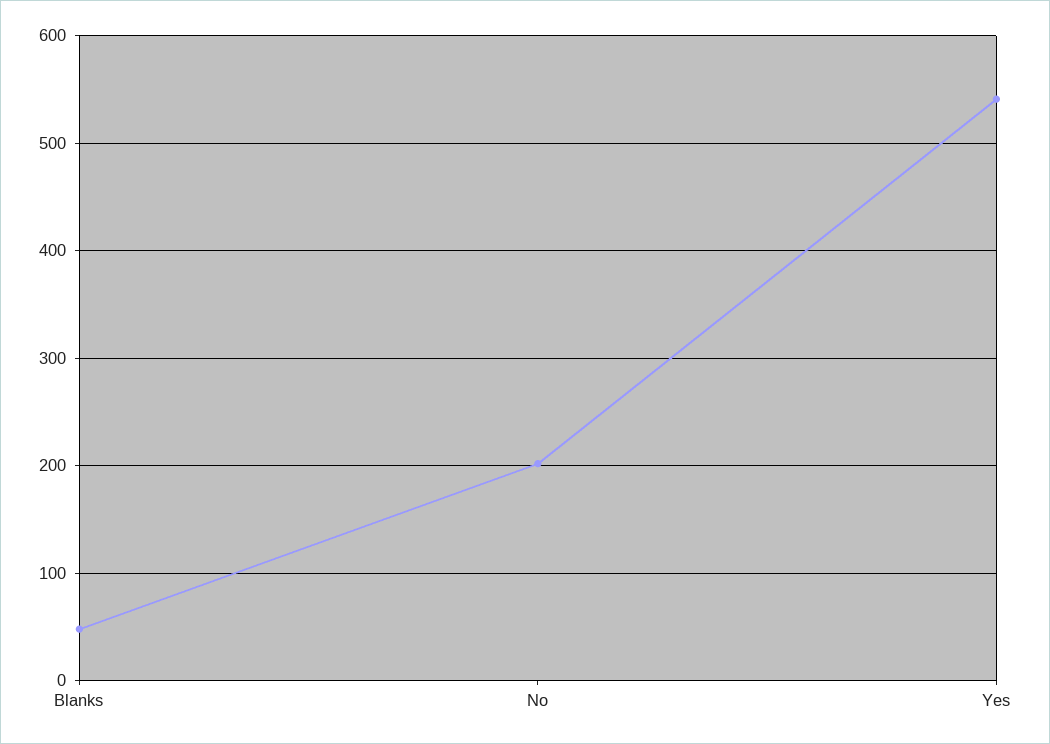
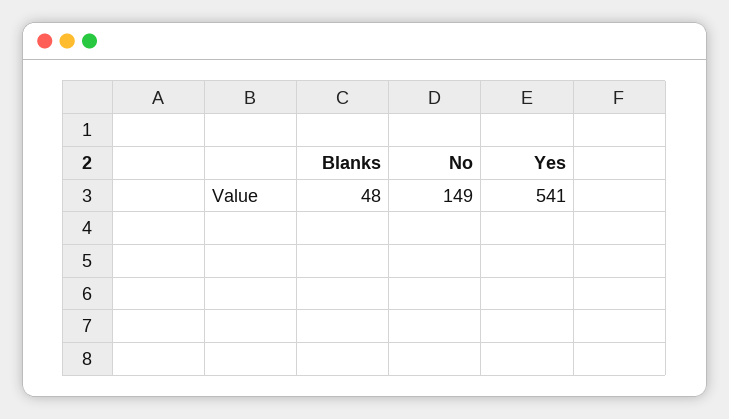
  {
    "Blanks": 48,
-   "No": 200,
+   "No": 149,
    "Yes": 541
  }

